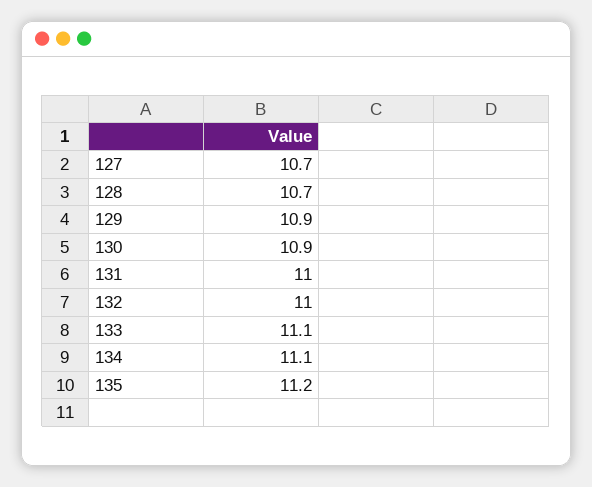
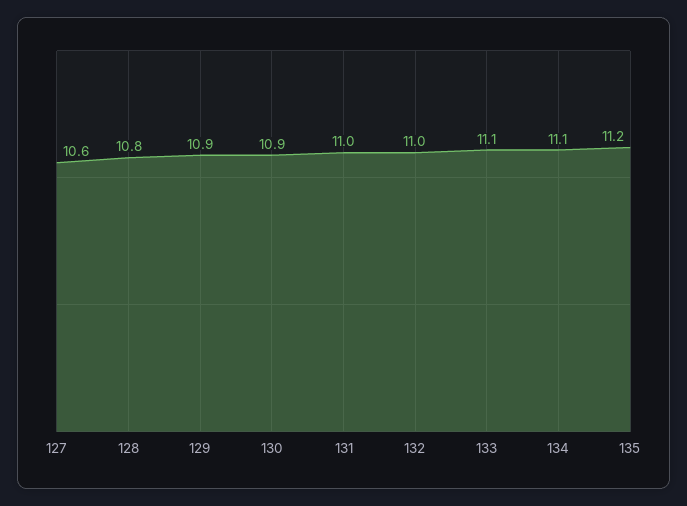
  {
-   "127": 10.7,
+   "127": 10.6,
-   "128": 10.7,
+   "128": 10.8,
    "129": 10.9,
    "130": 10.9,
    "131": 11,
    "132": 11,
    "133": 11.1,
    "134": 11.1,
    "135": 11.2
  }

